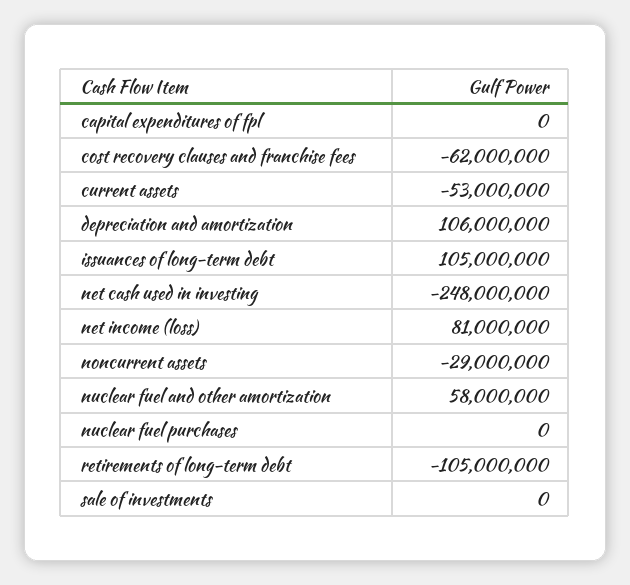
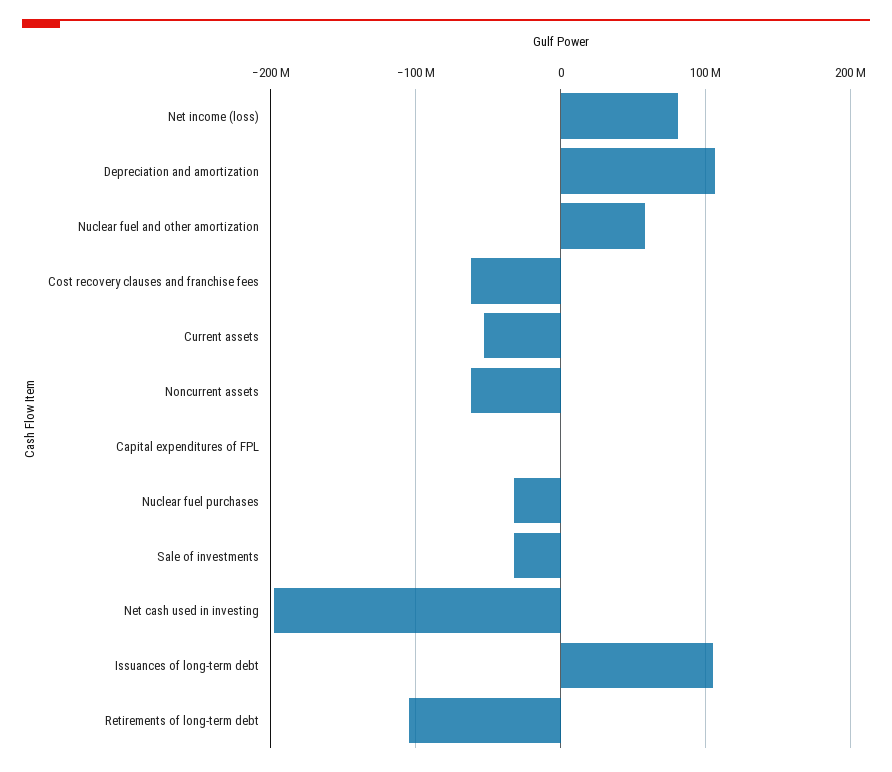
  {
    "capital expenditures of fpl": 0,
    "cost recovery clauses and franchise fees": -62000000,
    "current assets": -53000000,
    "depreciation and amortization": 106000000,
    "issuances of long-term debt": 105000000,
-   "net cash used in investing": -248000000,
+   "net cash used in investing": -200000000,
    "net income (loss)": 81000000,
-   "noncurrent assets": -29000000,
+   "noncurrent assets": -60000000,
    "nuclear fuel and other amortization": 58000000,
-   "nuclear fuel purchases": 0,
+   "nuclear fuel purchases": -30000000,
    "retirements of long-term debt": -105000000,
-   "sale of investments": 0
+   "sale of investments": -30000000
  }

